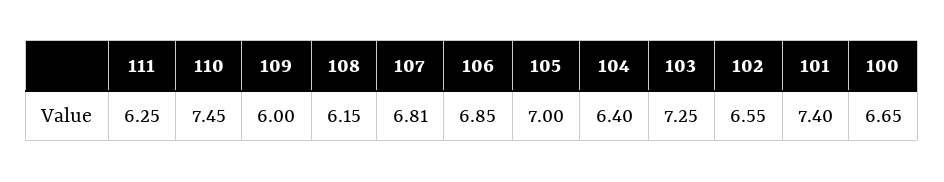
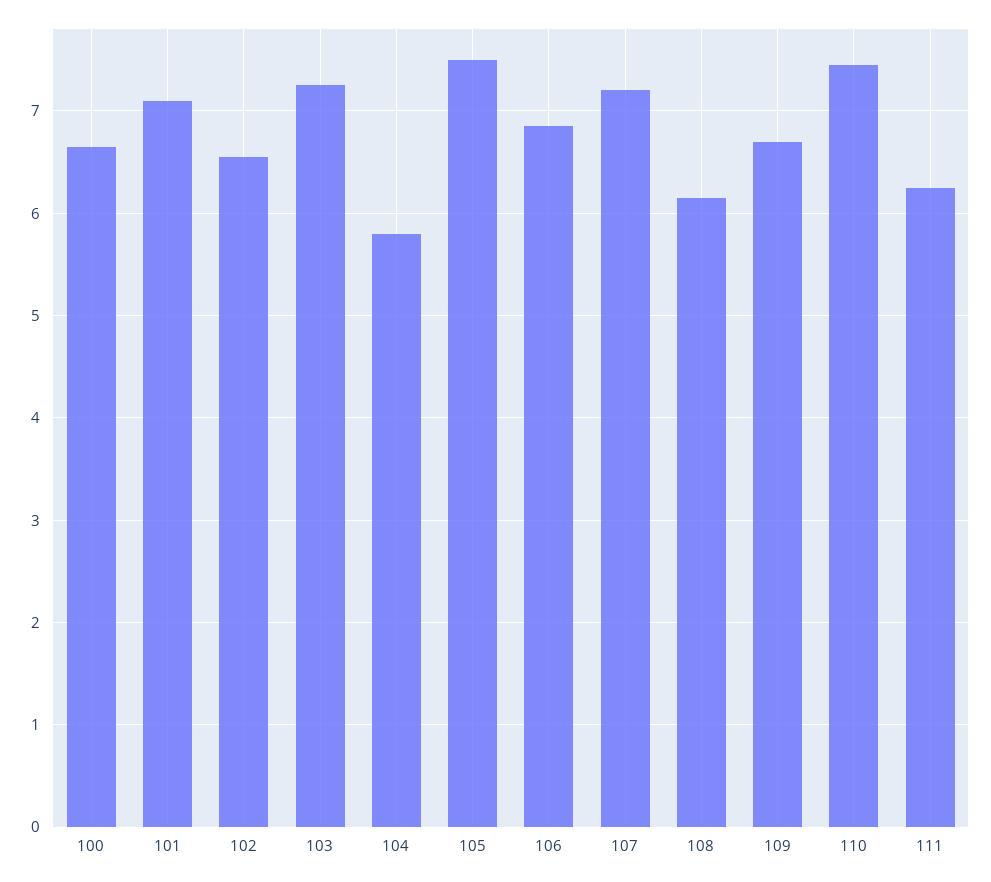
  {
    "111": 6.25,
    "110": 7.45,
-   "109": 6,
+   "109": 6.7,
    "108": 6.15,
-   "107": 6.81,
+   "107": 7.2,
    "106": 6.85,
-   "105": 7,
+   "105": 7.5,
-   "104": 6.4,
+   "104": 5.8,
    "103": 7.25,
    "102": 6.55,
-   "101": 7.4,
+   "101": 7.1,
    "100": 6.65
  }

